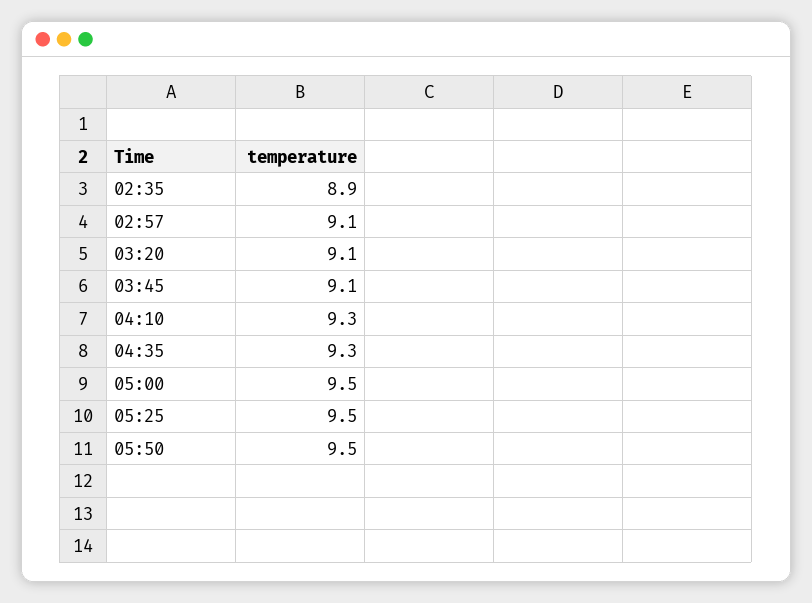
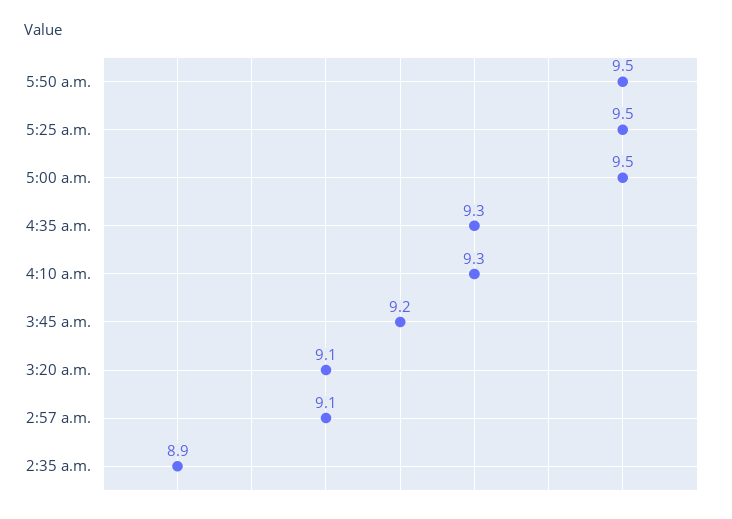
  {
    "02:35": 8.9,
    "02:57": 9.1,
    "03:20": 9.1,
-   "03:45": 9.1,
+   "03:45": 9.2,
    "04:10": 9.3,
    "04:35": 9.3,
    "05:00": 9.5,
    "05:25": 9.5,
    "05:50": 9.5
  }

